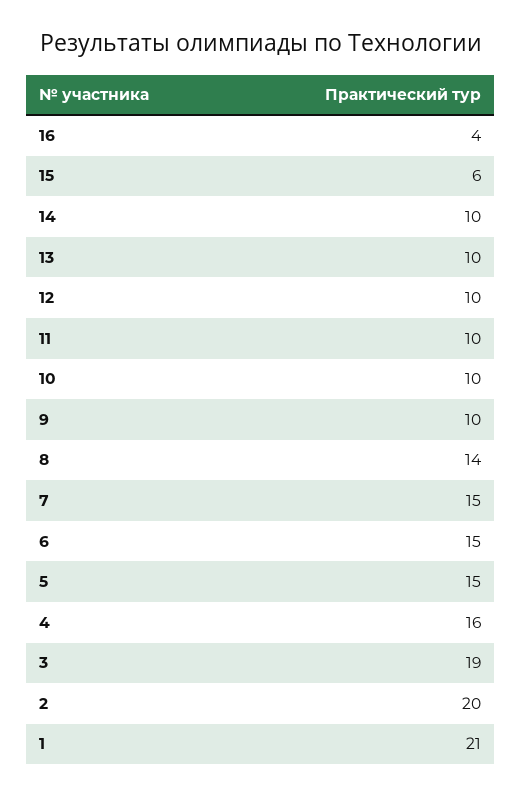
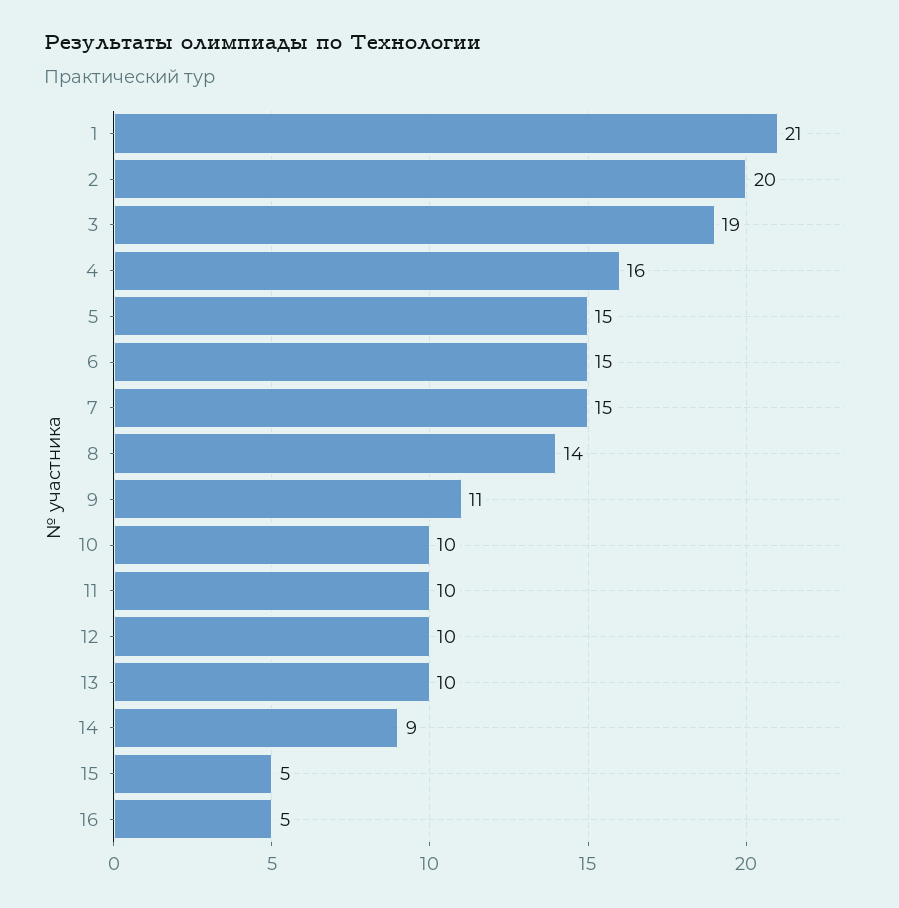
  {
-   "16": 4,
+   "16": 5,
-   "15": 6,
+   "15": 5,
-   "14": 10,
+   "14": 9,
    "13": 10,
    "12": 10,
    "11": 10,
    "10": 10,
-   "9": 10,
+   "9": 11,
    "8": 14,
    "7": 15,
    "6": 15,
    "5": 15,
    "4": 16,
    "3": 19,
    "2": 20,
    "1": 21
  }

